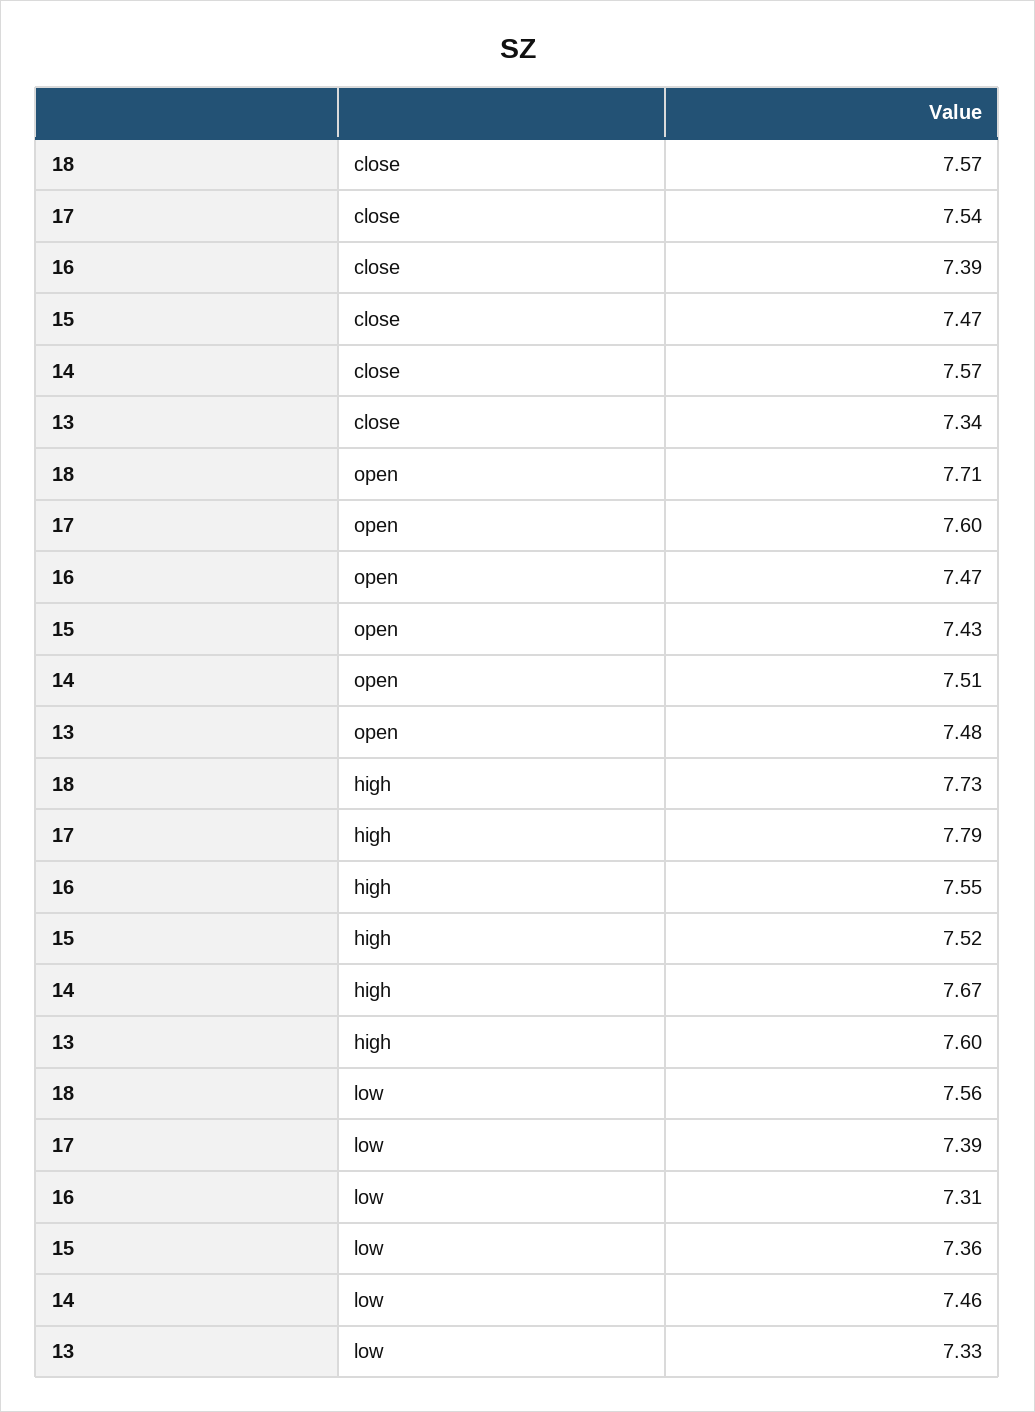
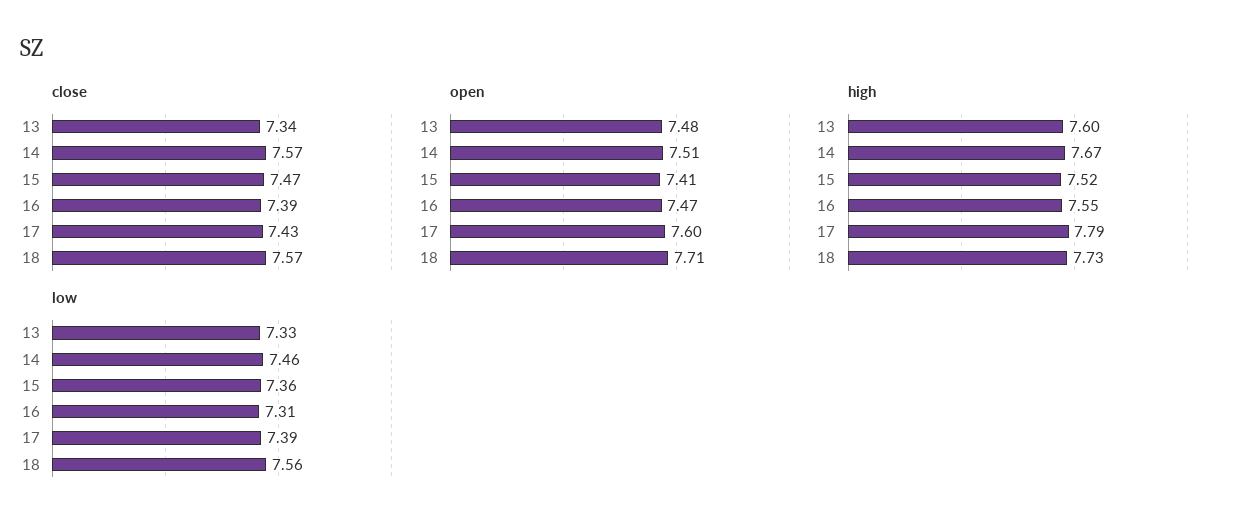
  {
    "close": {
      "18": 7.57,
-     "17": 7.54,
+     "17": 7.43,
      "16": 7.39,
      "15": 7.47,
      "14": 7.57,
      "13": 7.34
    },
    "open": {
      "18": 7.71,
      "17": 7.6,
      "16": 7.47,
-     "15": 7.43,
+     "15": 7.41,
      "14": 7.51,
      "13": 7.48
    },
    "high": {
      "18": 7.73,
      "17": 7.79,
      "16": 7.55,
      "15": 7.52,
      "14": 7.67,
      "13": 7.6
    },
    "low": {
      "18": 7.56,
      "17": 7.39,
      "16": 7.31,
      "15": 7.36,
      "14": 7.46,
      "13": 7.33
    }
  }

